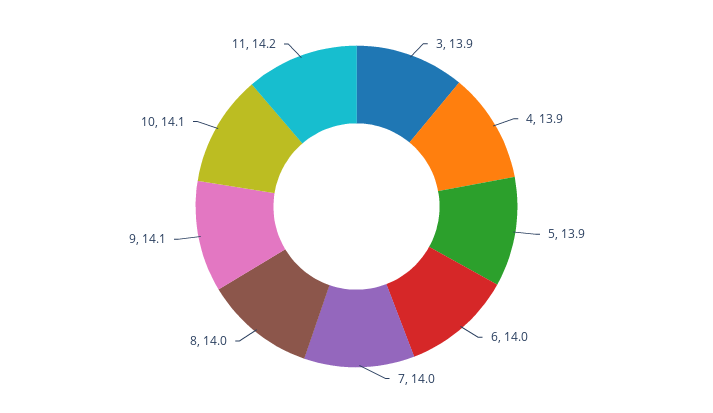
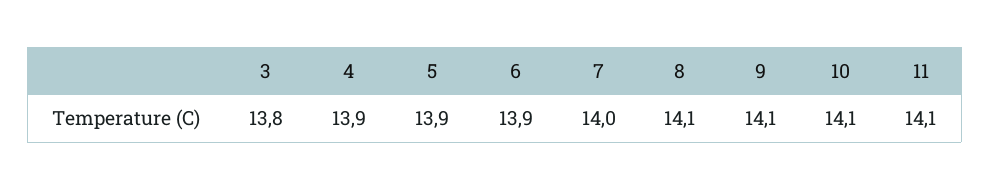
  {
-   "3": 13.9,
+   "3": 13.8,
    "4": 13.9,
    "5": 13.9,
-   "6": 14,
+   "6": 13.9,
    "7": 14,
-   "8": 14,
+   "8": 14.1,
    "9": 14.1,
    "10": 14.1,
-   "11": 14.2
+   "11": 14.1
  }

